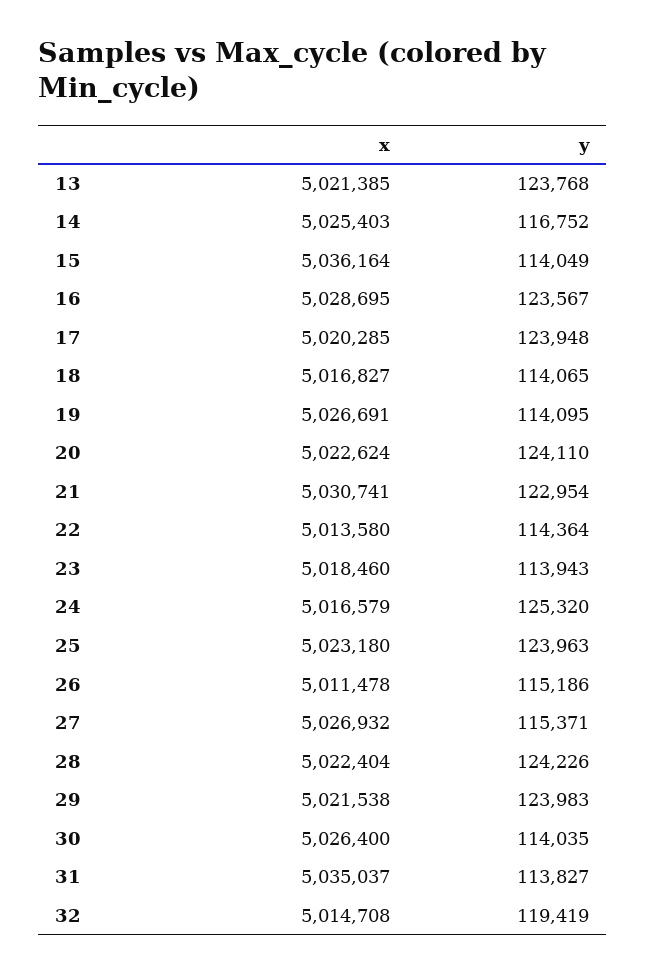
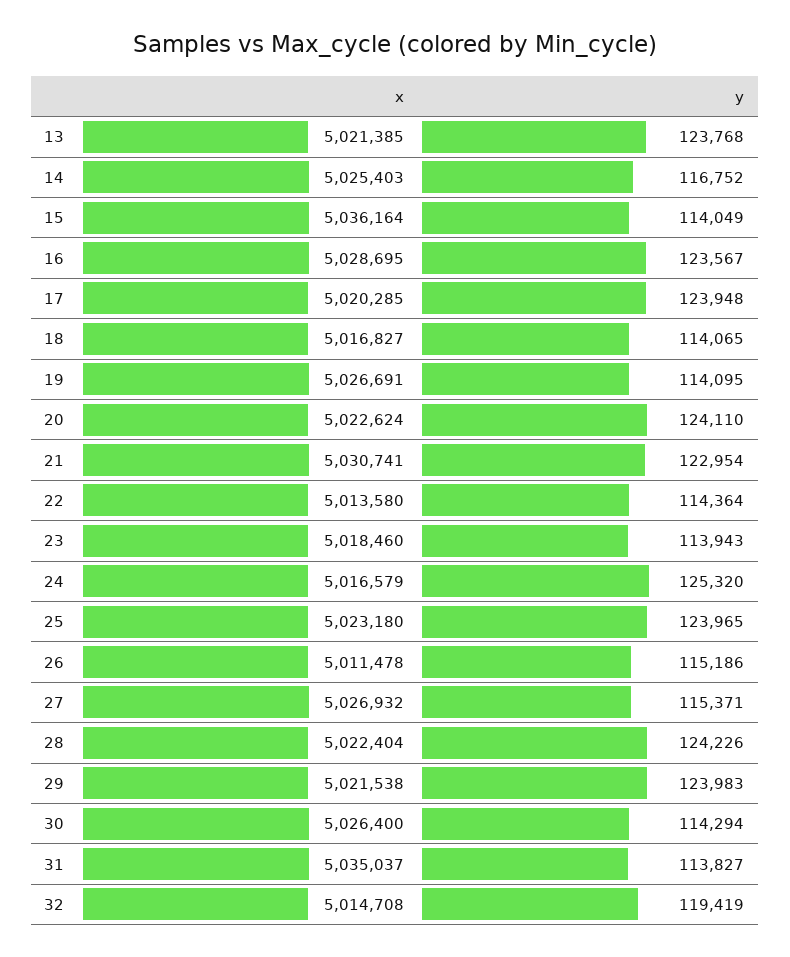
  {
    "x": {
      "13": 5021385,
      "14": 5025403,
      "15": 5036164,
      "16": 5028695,
      "17": 5020285,
      "18": 5016827,
      "19": 5026691,
      "20": 5022624,
      "21": 5030741,
      "22": 5013580,
      "23": 5018460,
      "24": 5016579,
      "25": 5023180,
      "26": 5011478,
      "27": 5026932,
      "28": 5022404,
      "29": 5021538,
      "30": 5026400,
      "31": 5035037,
      "32": 5014708
    },
    "y": {
      "13": 123768,
      "14": 116752,
      "15": 114049,
      "16": 123567,
      "17": 123948,
      "18": 114065,
      "19": 114095,
      "20": 124110,
      "21": 122954,
      "22": 114364,
      "23": 113943,
      "24": 125320,
-     "25": 123963,
+     "25": 123965,
      "26": 115186,
      "27": 115371,
      "28": 124226,
      "29": 123983,
-     "30": 114035,
+     "30": 114294,
      "31": 113827,
      "32": 119419
    }
  }

